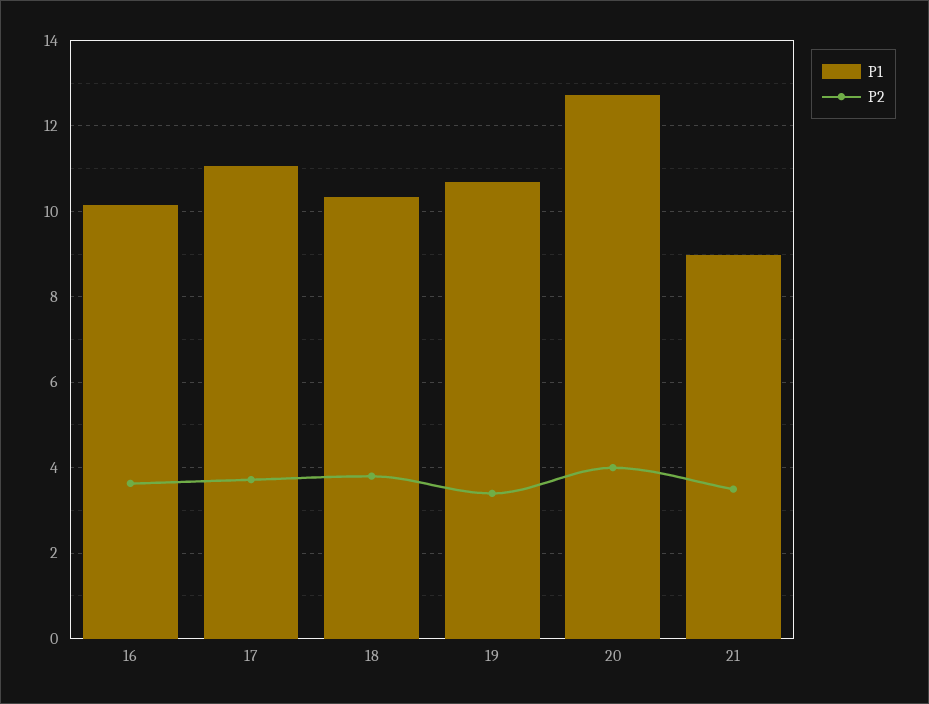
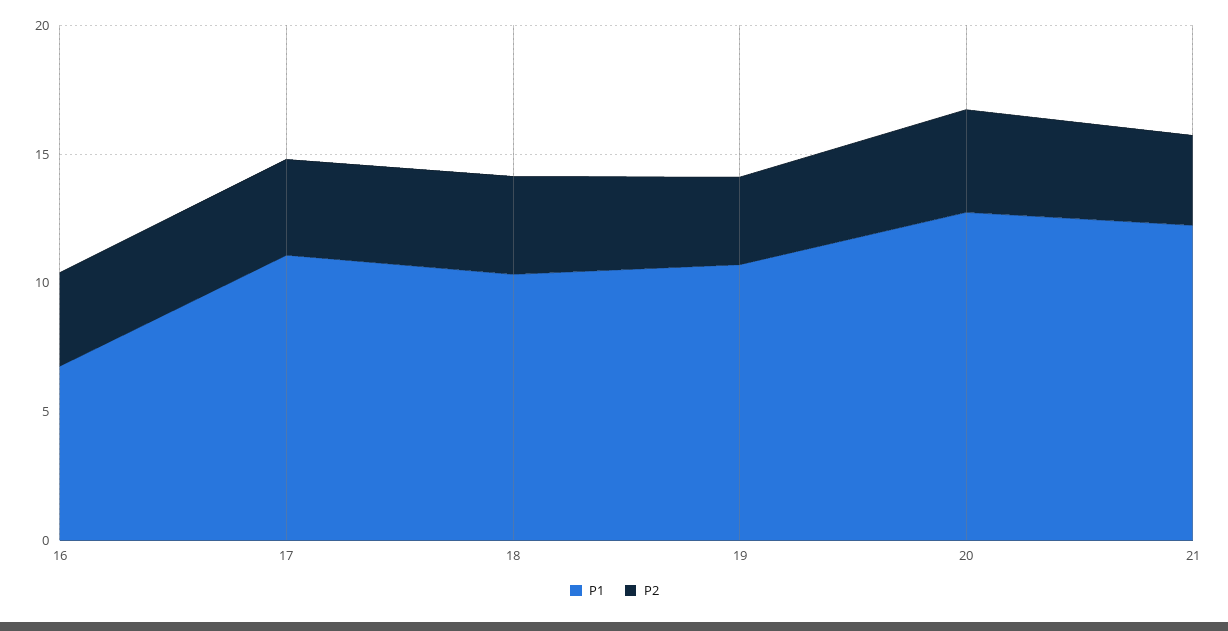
  {
    "P1": {
-     "16": 10.2,
+     "16": 7,
      "17": 11,
      "18": 10.4,
      "19": 10.8,
      "20": 12.8,
-     "21": 9
+     "21": 12
    },
    "P2": {
      "16": 3.6,
      "17": 3.8,
      "18": 3.8,
      "19": 3.4,
      "20": 4,
      "21": 3.6
    }
  }

